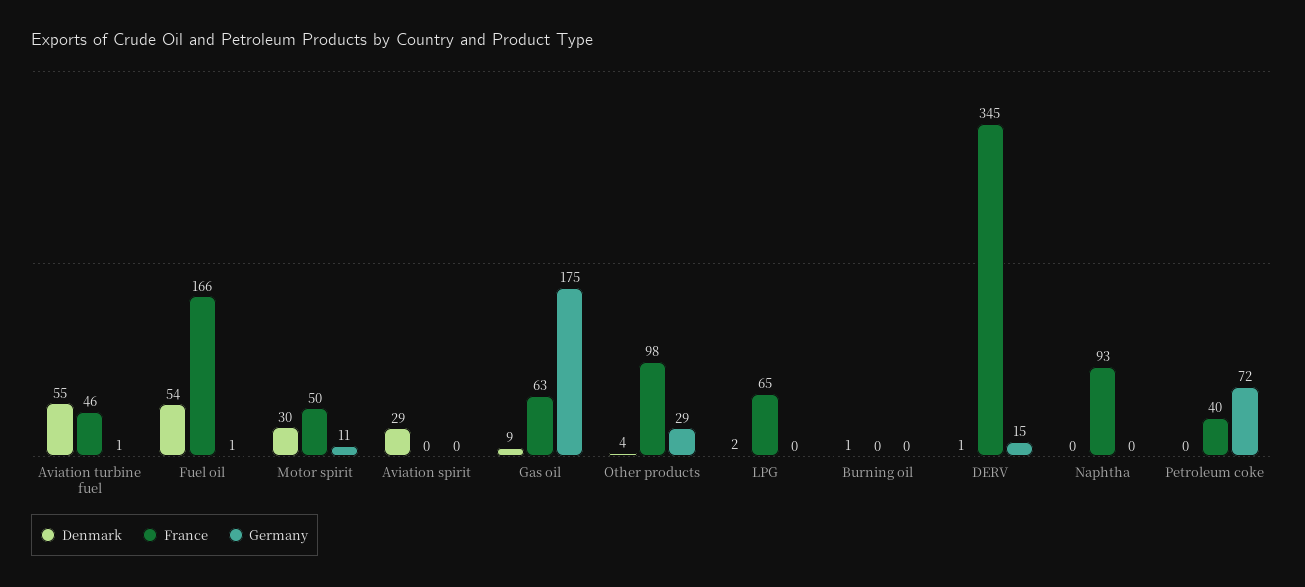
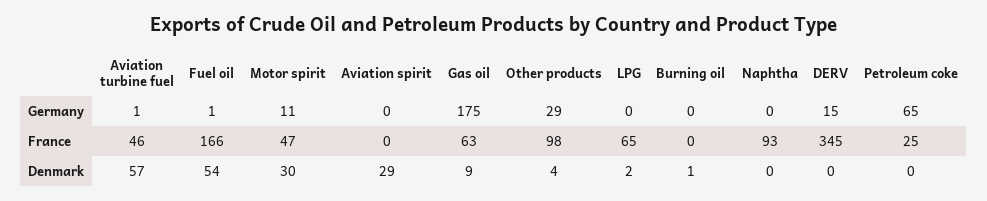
  {
    "Denmark": {
-     "Aviation turbine fuel": 55,
+     "Aviation turbine fuel": 57,
      "Fuel oil": 54,
      "Motor spirit": 30,
      "Aviation spirit": 29,
      "Gas oil": 9,
      "Other products": 4,
      "LPG": 2,
      "Burning oil": 1,
-     "DERV": 1,
+     "DERV": 0,
      "Naphtha": 0,
      "Petroleum coke": 0
    },
    "France": {
      "Aviation turbine fuel": 46,
      "Fuel oil": 166,
-     "Motor spirit": 50,
+     "Motor spirit": 47,
      "Aviation spirit": 0,
      "Gas oil": 63,
      "Other products": 98,
      "LPG": 65,
      "Burning oil": 0,
      "DERV": 345,
      "Naphtha": 93,
-     "Petroleum coke": 40
+     "Petroleum coke": 25
    },
    "Germany": {
      "Aviation turbine fuel": 1,
      "Fuel oil": 1,
      "Motor spirit": 11,
      "Aviation spirit": 0,
      "Gas oil": 175,
      "Other products": 29,
      "LPG": 0,
      "Burning oil": 0,
      "DERV": 15,
      "Naphtha": 0,
-     "Petroleum coke": 72
+     "Petroleum coke": 65
    }
  }

